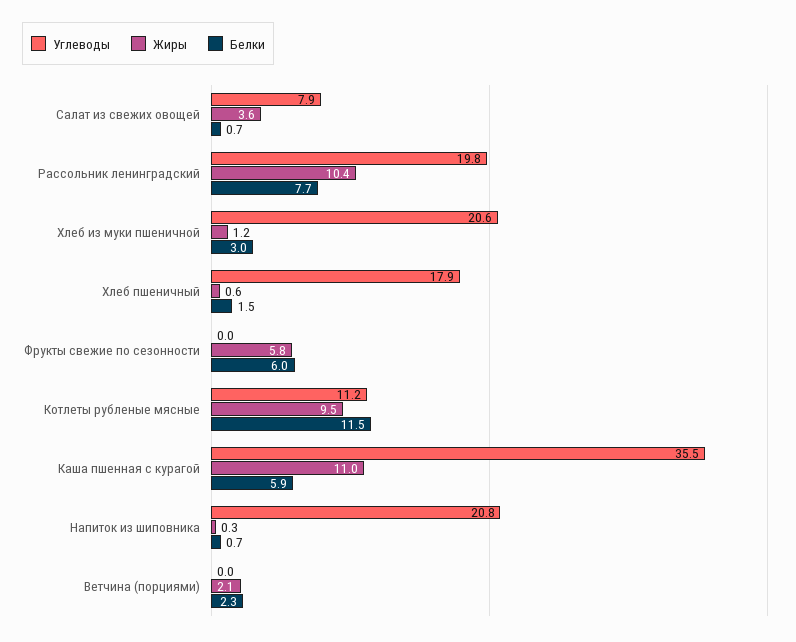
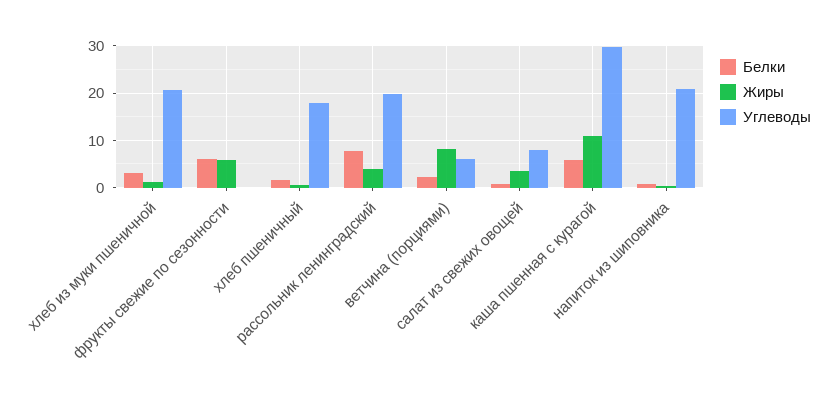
  {
    "Углеводы": {
      "Салат из свежих овощей": 7.9,
      "Рассольник ленинградский": 19.8,
      "Хлеб из муки пшеничной": 20.6,
      "Хлеб пшеничный": 17.9,
      "Фрукты свежие по сезонности": 0,
-     "Котлеты рубленые мясные": 11.2,
-     "Каша пшенная с курагой": 35.5,
+     "Каша пшенная с курагой": 30,
      "Напиток из шиповника": 20.8,
-     "Ветчина (порциями)": 0
+     "Ветчина (порциями)": 6
    },
    "Жиры": {
      "Салат из свежих овощей": 3.6,
-     "Рассольник ленинградский": 10.4,
+     "Рассольник ленинградский": 4,
      "Хлеб из муки пшеничной": 1.2,
      "Хлеб пшеничный": 0.6,
      "Фрукты свежие по сезонности": 5.8,
-     "Котлеты рубленые мясные": 9.5,
      "Каша пшенная с курагой": 11,
      "Напиток из шиповника": 0.3,
-     "Ветчина (порциями)": 2.1
+     "Ветчина (порциями)": 8
    },
    "Белки": {
      "Салат из свежих овощей": 0.7,
      "Рассольник ленинградский": 7.7,
      "Хлеб из муки пшеничной": 3,
      "Хлеб пшеничный": 1.5,
      "Фрукты свежие по сезонности": 6,
-     "Котлеты рубленые мясные": 11.5,
      "Каша пшенная с курагой": 5.9,
      "Напиток из шиповника": 0.7,
      "Ветчина (порциями)": 2.3
    }
  }

